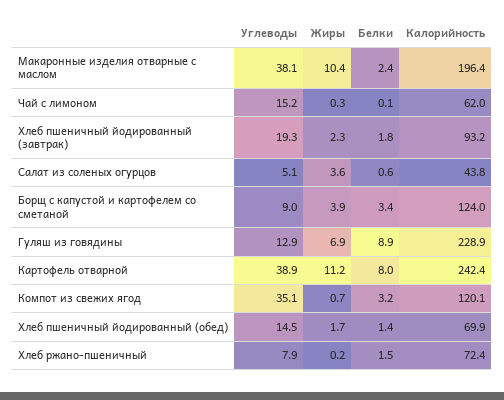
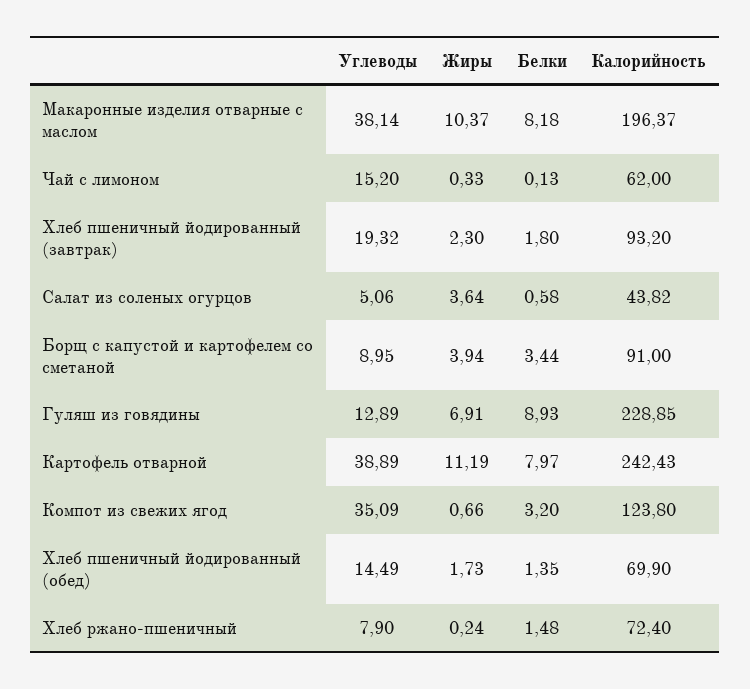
  {
    "Углеводы": {
      "Макаронные изделия отварные с маслом": 38.14,
      "Чай с лимоном": 15.2,
      "Хлеб пшеничный йодированный (завтрак)": 19.32,
      "Салат из соленых огурцов": 5.06,
      "Борщ с капустой и картофелем со сметаной": 8.95,
      "Гуляш из говядины": 12.89,
      "Картофель отварной": 38.89,
      "Компот из свежих ягод": 35.09,
      "Хлеб пшеничный йодированный (обед)": 14.49,
      "Хлеб ржано-пшеничный": 7.9
    },
    "Жиры": {
      "Макаронные изделия отварные с маслом": 10.37,
      "Чай с лимоном": 0.33,
      "Хлеб пшеничный йодированный (завтрак)": 2.3,
      "Салат из соленых огурцов": 3.64,
      "Борщ с капустой и картофелем со сметаной": 3.94,
      "Гуляш из говядины": 6.91,
      "Картофель отварной": 11.19,
      "Компот из свежих ягод": 0.66,
      "Хлеб пшеничный йодированный (обед)": 1.73,
      "Хлеб ржано-пшеничный": 0.24
    },
    "Белки": {
-     "Макаронные изделия отварные с маслом": 2.4,
+     "Макаронные изделия отварные с маслом": 8.18,
      "Чай с лимоном": 0.13,
      "Хлеб пшеничный йодированный (завтрак)": 1.8,
      "Салат из соленых огурцов": 0.58,
      "Борщ с капустой и картофелем со сметаной": 3.44,
      "Гуляш из говядины": 8.93,
      "Картофель отварной": 7.97,
      "Компот из свежих ягод": 3.2,
      "Хлеб пшеничный йодированный (обед)": 1.35,
      "Хлеб ржано-пшеничный": 1.48
    },
    "Калорийность": {
      "Макаронные изделия отварные с маслом": 196.37,
      "Чай с лимоном": 62,
      "Хлеб пшеничный йодированный (завтрак)": 93.2,
      "Салат из соленых огурцов": 43.82,
-     "Борщ с капустой и картофелем со сметаной": 124,
+     "Борщ с капустой и картофелем со сметаной": 91,
      "Гуляш из говядины": 228.85,
      "Картофель отварной": 242.43,
-     "Компот из свежих ягод": 120.1,
+     "Компот из свежих ягод": 123.8,
      "Хлеб пшеничный йодированный (обед)": 69.9,
      "Хлеб ржано-пшеничный": 72.4
    }
  }

